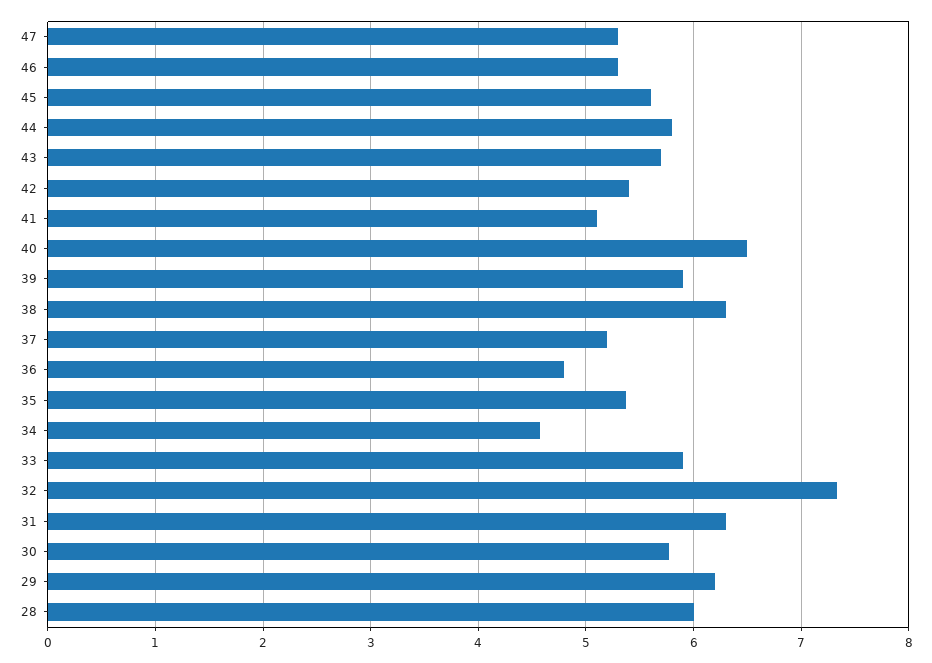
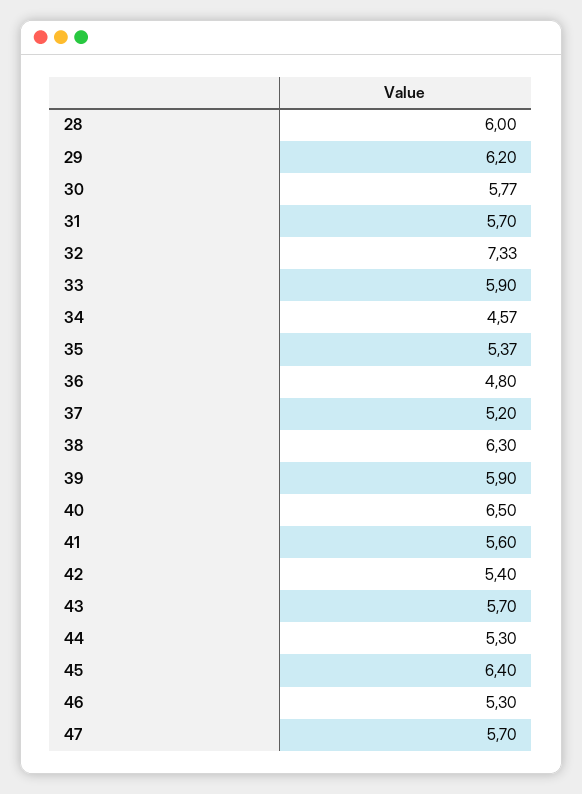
  {
-   "47": 5.3,
+   "47": 5.7,
    "46": 5.3,
-   "45": 5.6,
+   "45": 6.4,
-   "44": 5.8,
+   "44": 5.3,
    "43": 5.7,
    "42": 5.4,
-   "41": 5.1,
+   "41": 5.6,
    "40": 6.5,
    "39": 5.9,
    "38": 6.3,
    "37": 5.2,
    "36": 4.8,
    "35": 5.37,
    "34": 4.57,
    "33": 5.9,
    "32": 7.33,
-   "31": 6.3,
+   "31": 5.7,
    "30": 5.77,
    "29": 6.2,
    "28": 6
  }

